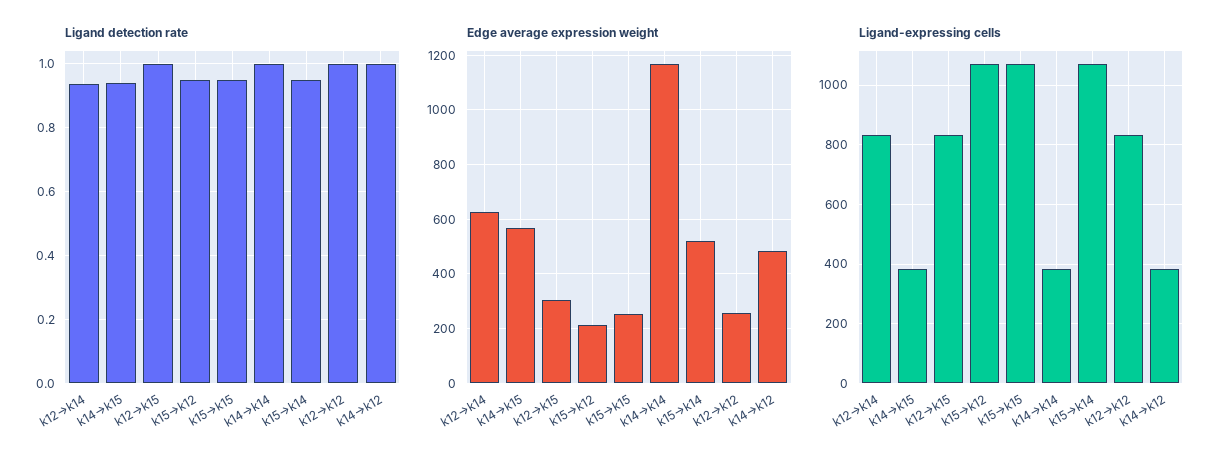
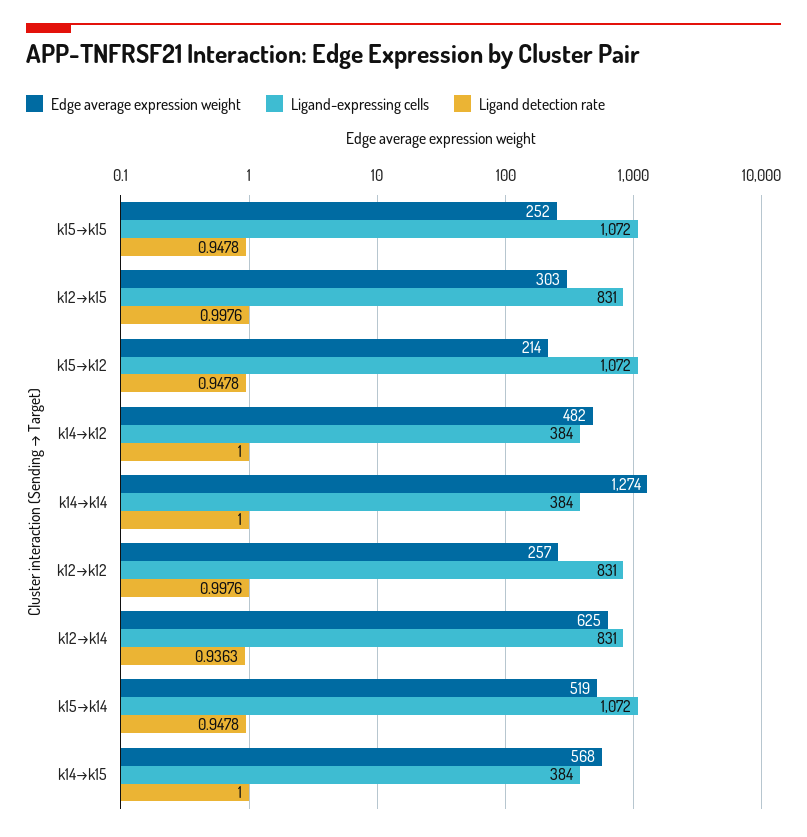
  {
    "Ligand detection rate": {
      "k12→k14": 0.9363,
-     "k14→k15": 0.94,
+     "k14→k15": 1,
      "k12→k15": 0.9976,
      "k15→k12": 0.9478,
      "k15→k15": 0.9478,
      "k14→k14": 1,
      "k15→k14": 0.9478,
      "k12→k12": 0.9976,
      "k14→k12": 1
    },
    "Edge average expression weight": {
      "k12→k14": 625,
      "k14→k15": 568,
      "k12→k15": 303,
      "k15→k12": 214,
      "k15→k15": 252,
-     "k14→k14": 1175,
+     "k14→k14": 1274,
      "k15→k14": 519,
      "k12→k12": 257,
      "k14→k12": 482
    },
    "Ligand-expressing cells": {
      "k12→k14": 831,
      "k14→k15": 384,
      "k12→k15": 831,
      "k15→k12": 1072,
      "k15→k15": 1072,
      "k14→k14": 384,
      "k15→k14": 1072,
      "k12→k12": 831,
      "k14→k12": 384
    }
  }

